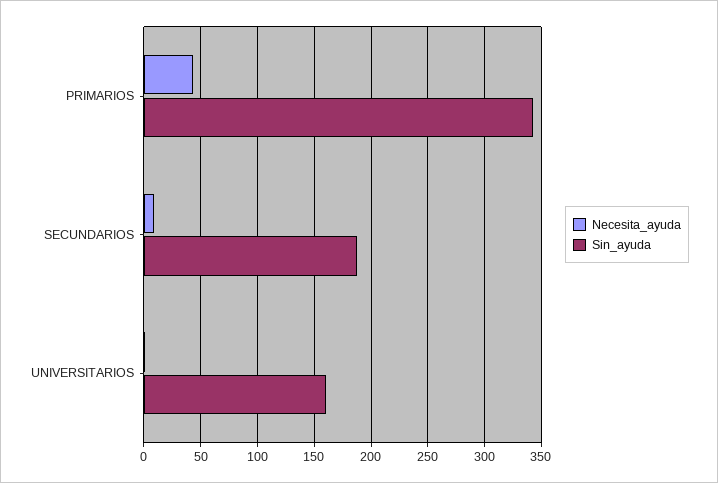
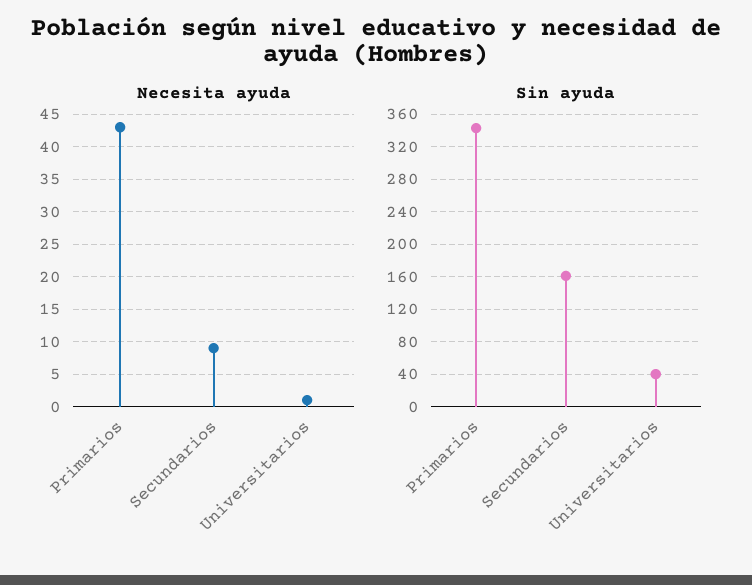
  {
    "Necesita_ayuda": {
      "PRIMARIOS": 43,
      "SECUNDARIOS": 9,
      "UNIVERSITARIOS": 1
    },
    "Sin_ayuda": {
      "PRIMARIOS": 340,
-     "SECUNDARIOS": 190,
+     "SECUNDARIOS": 160,
-     "UNIVERSITARIOS": 160
+     "UNIVERSITARIOS": 40
    }
  }

